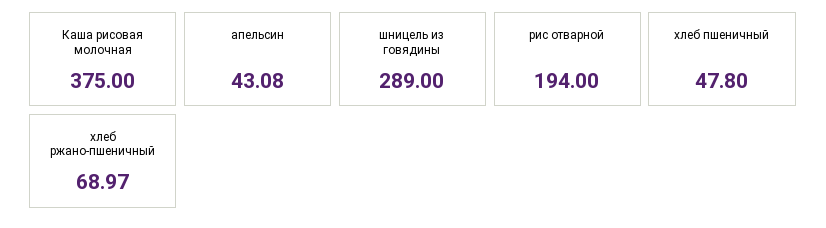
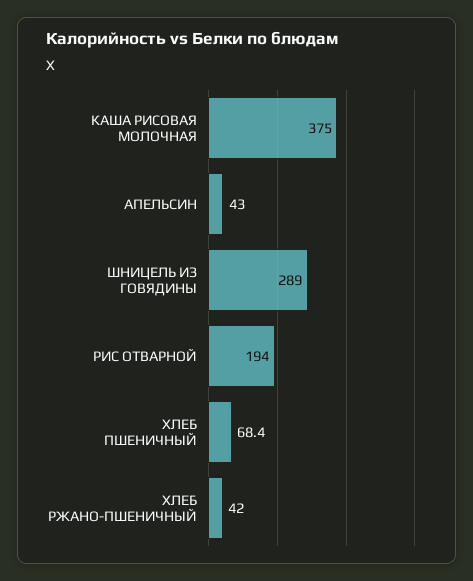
  {
    "Каша рисовая молочная": 375,
-   "апельсин": 43.08,
+   "апельсин": 43,
    "шницель из говядины": 289,
    "рис отварной": 194,
-   "хлеб пшеничный": 47.8,
+   "хлеб пшеничный": 68.4,
-   "хлеб ржано-пшеничный": 68.97
+   "хлеб ржано-пшеничный": 42
  }

